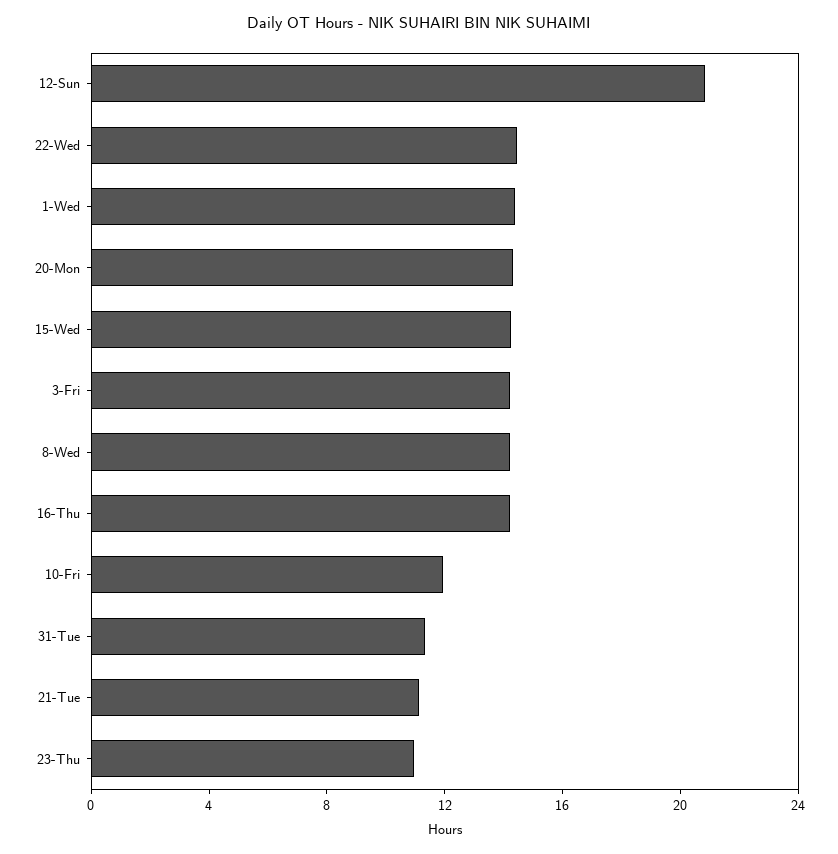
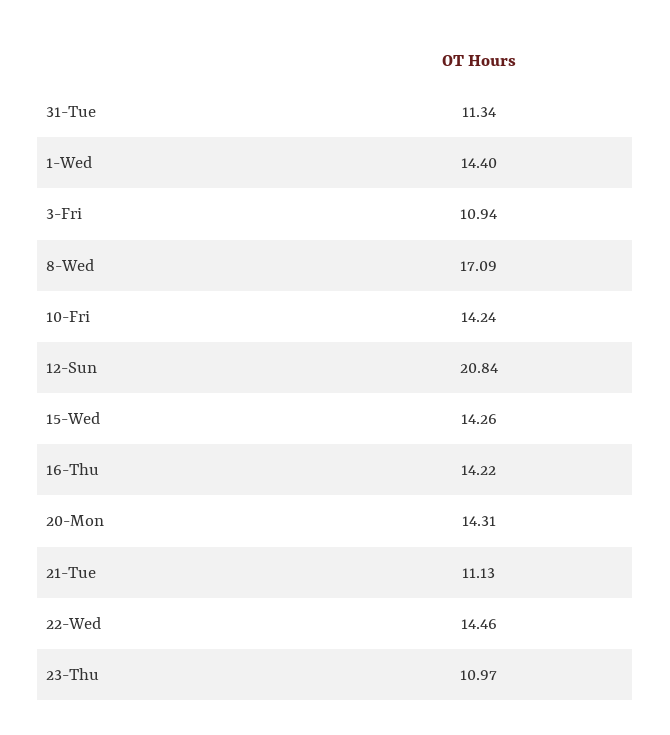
  {
    "12-Sun": 20.84,
    "22-Wed": 14.46,
    "1-Wed": 14.4,
    "20-Mon": 14.31,
    "15-Wed": 14.26,
-   "3-Fri": 14,
+   "3-Fri": 10.94,
-   "8-Wed": 14,
+   "8-Wed": 17.09,
    "16-Thu": 14.22,
-   "10-Fri": 12,
+   "10-Fri": 14.24,
    "31-Tue": 11.34,
    "21-Tue": 11.13,
    "23-Thu": 10.97
  }

